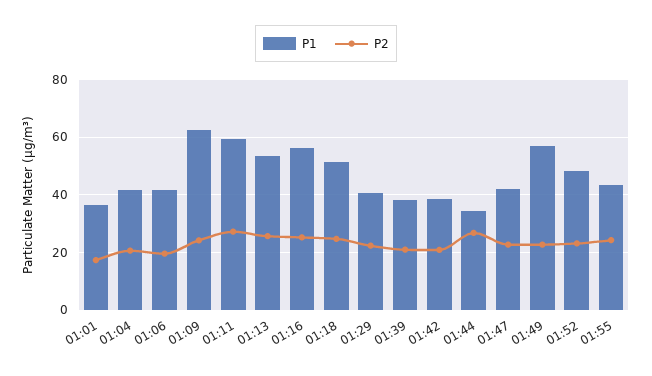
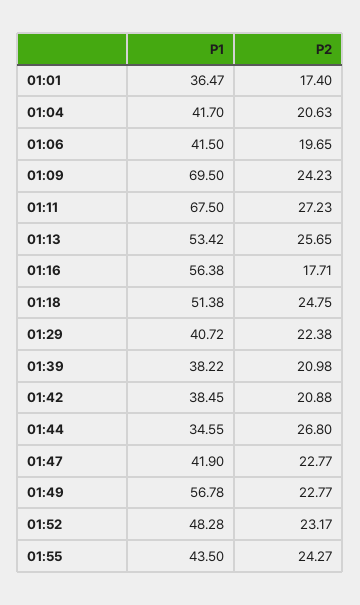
  {
    "P1": {
      "01:01": 36.47,
      "01:04": 41.7,
      "01:06": 41.5,
-     "01:09": 62.5,
+     "01:09": 69.5,
-     "01:11": 60,
+     "01:11": 67.5,
      "01:13": 53.42,
      "01:16": 56.38,
      "01:18": 51.38,
      "01:29": 40.72,
      "01:39": 38.22,
      "01:42": 38.45,
      "01:44": 34.55,
      "01:47": 41.9,
      "01:49": 56.78,
      "01:52": 48.28,
      "01:55": 43.5
    },
    "P2": {
      "01:01": 17.4,
      "01:04": 20.63,
      "01:06": 19.65,
      "01:09": 24.23,
      "01:11": 27.23,
      "01:13": 25.65,
-     "01:16": 25,
+     "01:16": 17.71,
      "01:18": 24.75,
      "01:29": 22.38,
      "01:39": 20.98,
      "01:42": 20.88,
      "01:44": 26.8,
      "01:47": 22.77,
      "01:49": 22.77,
      "01:52": 23.17,
      "01:55": 24.27
    }
  }

